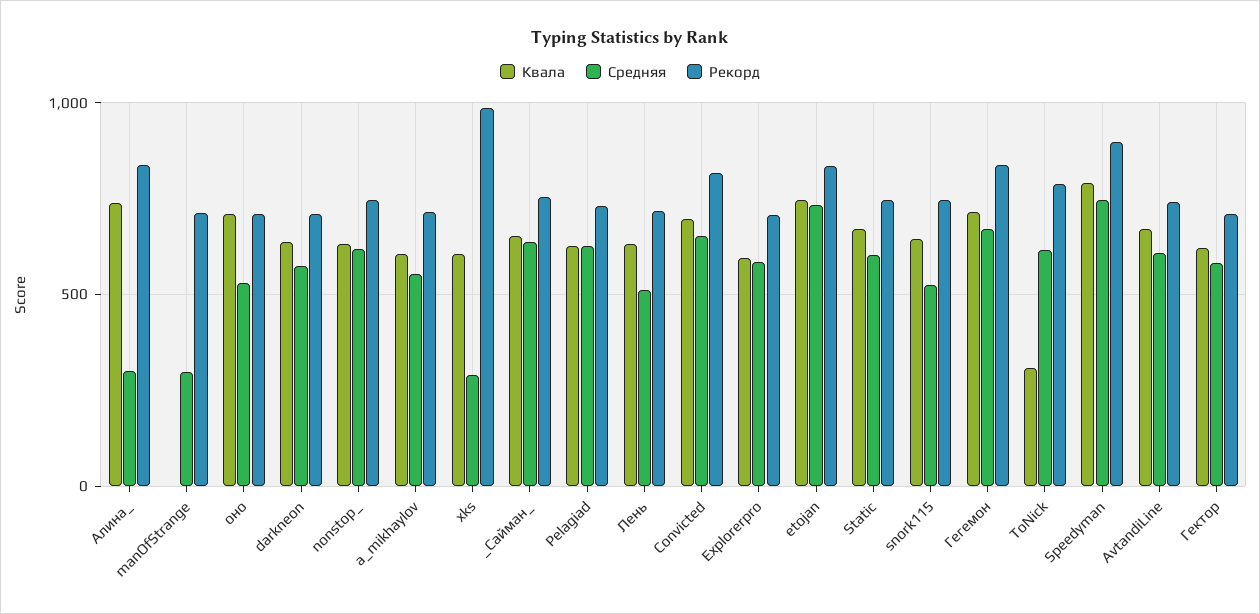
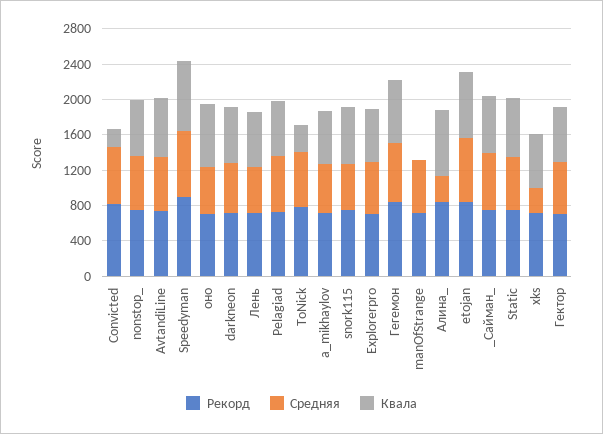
  {
    "Квала": {
      "Алина_": 750,
      "manOfStrange": 0,
      "оно": 700,
      "darkneon": 650,
      "nonstop_": 650,
      "a_mikhaylov": 600,
      "xks": 600,
      "_Сайман_": 650,
      "Pelagiad": 650,
      "Лень": 650,
-     "Convicted": 700,
+     "Convicted": 200,
      "Explorerpro": 600,
      "etojan": 750,
      "Static": 650,
      "snork115": 650,
      "Гегемон": 700,
      "ToNick": 300,
      "Speedyman": 800,
      "AvtandiLine": 650,
      "Гектор": 600
    },
    "Средняя": {
      "Алина_": 300,
-     "manOfStrange": 300,
+     "manOfStrange": 600,
      "оно": 550,
      "darkneon": 550,
      "nonstop_": 600,
      "a_mikhaylov": 550,
      "xks": 300,
      "_Сайман_": 650,
      "Pelagiad": 650,
      "Лень": 500,
      "Convicted": 650,
      "Explorerpro": 600,
      "etojan": 750,
      "Static": 600,
      "snork115": 500,
      "Гегемон": 650,
      "ToNick": 600,
      "Speedyman": 750,
      "AvtandiLine": 600,
      "Гектор": 600
    },
    "Рекорд": {
      "Алина_": 850,
      "manOfStrange": 700,
      "оно": 700,
      "darkneon": 700,
      "nonstop_": 750,
      "a_mikhaylov": 700,
-     "xks": 1000,
+     "xks": 700,
      "_Сайман_": 750,
      "Pelagiad": 750,
      "Лень": 700,
      "Convicted": 800,
      "Explorerpro": 700,
      "etojan": 850,
      "Static": 750,
      "snork115": 750,
      "Гегемон": 850,
      "ToNick": 800,
      "Speedyman": 900,
      "AvtandiLine": 750,
      "Гектор": 700
    }
  }

